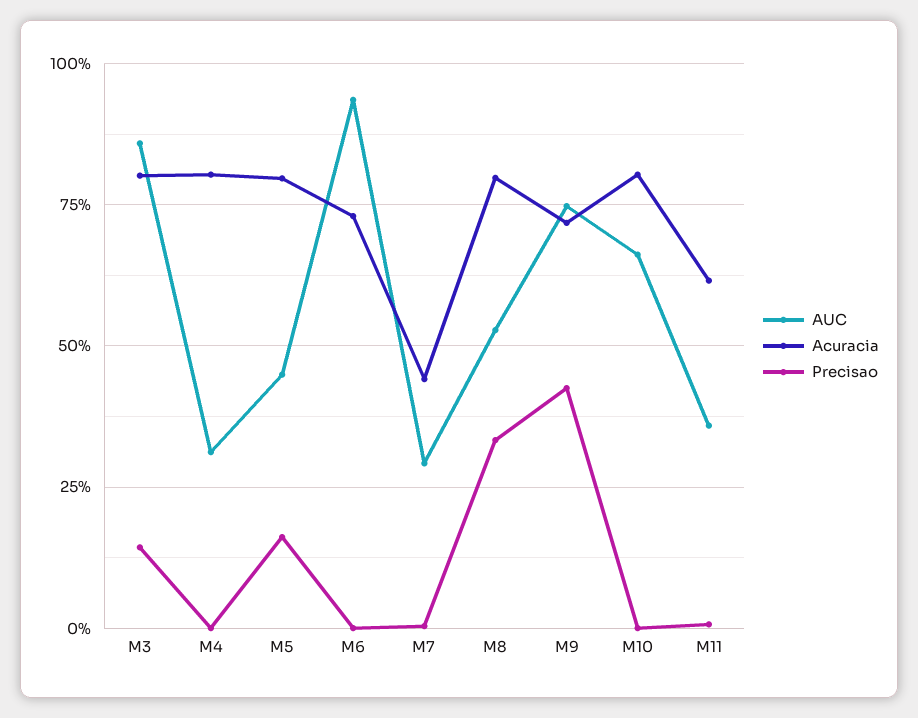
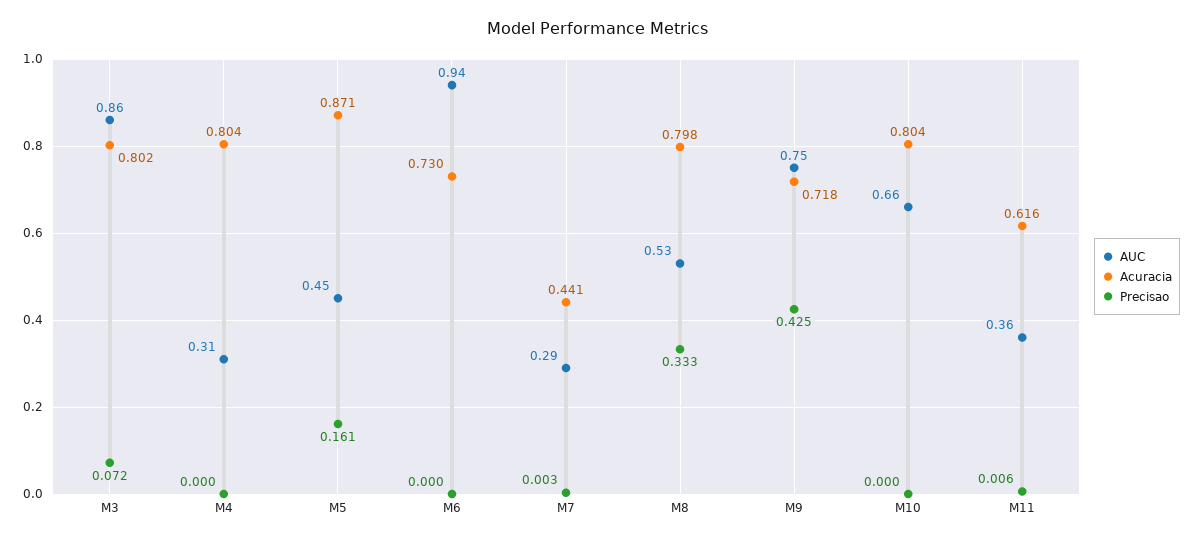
  {
    "AUC": {
      "M3": 0.86,
      "M4": 0.31,
      "M5": 0.45,
      "M6": 0.94,
      "M7": 0.29,
      "M8": 0.53,
      "M9": 0.75,
      "M10": 0.66,
      "M11": 0.36
    },
    "Acuracia": {
      "M3": 0.802,
      "M4": 0.804,
-     "M5": 0.8,
+     "M5": 0.871,
      "M6": 0.73,
      "M7": 0.441,
      "M8": 0.798,
      "M9": 0.718,
      "M10": 0.804,
      "M11": 0.616
    },
    "Precisao": {
-     "M3": 0.15,
+     "M3": 0.072,
      "M4": 0,
      "M5": 0.161,
      "M6": 0,
      "M7": 0.003,
      "M8": 0.333,
      "M9": 0.425,
      "M10": 0,
      "M11": 0.006
    }
  }

